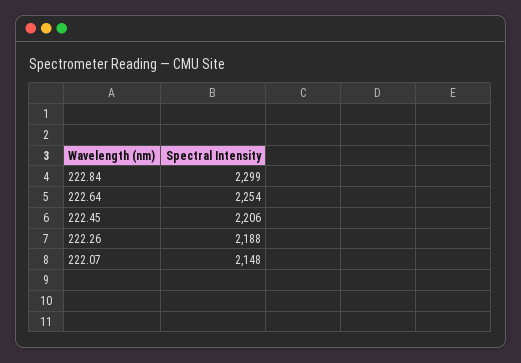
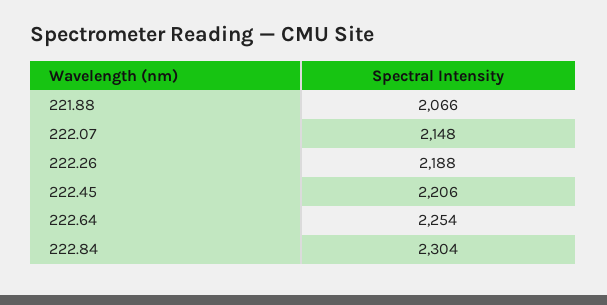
  {
-   "222.84": 2299,
+   "222.84": 2304,
    "222.64": 2254,
    "222.45": 2206,
    "222.26": 2188,
-   "222.07": 2148
+   "222.07": 2148,
+   "221.88": 2066
  }

